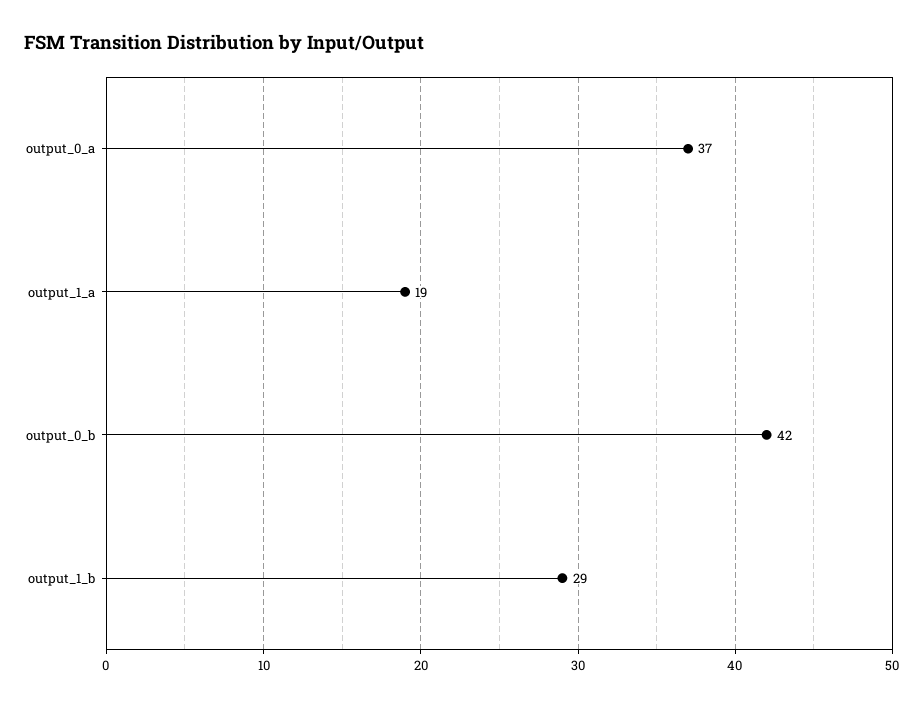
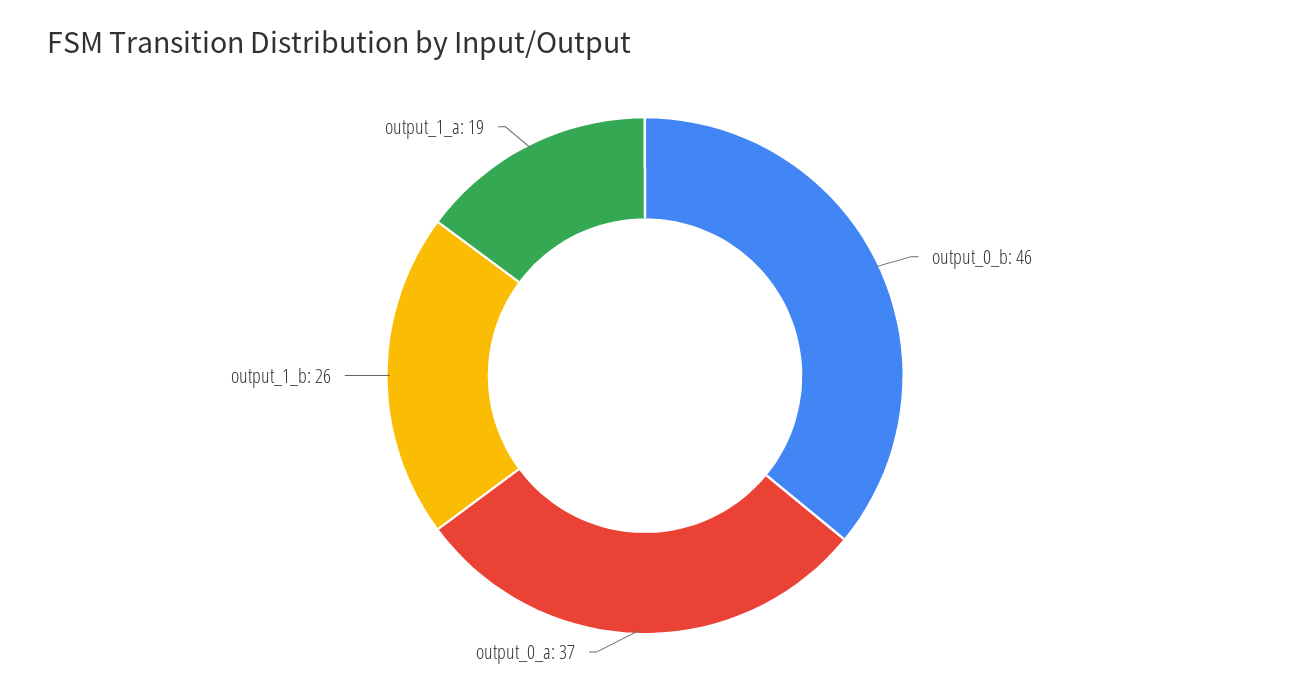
  {
    "output_0_a": 37,
    "output_1_a": 19,
-   "output_0_b": 42,
+   "output_0_b": 46,
-   "output_1_b": 29
+   "output_1_b": 26
  }

